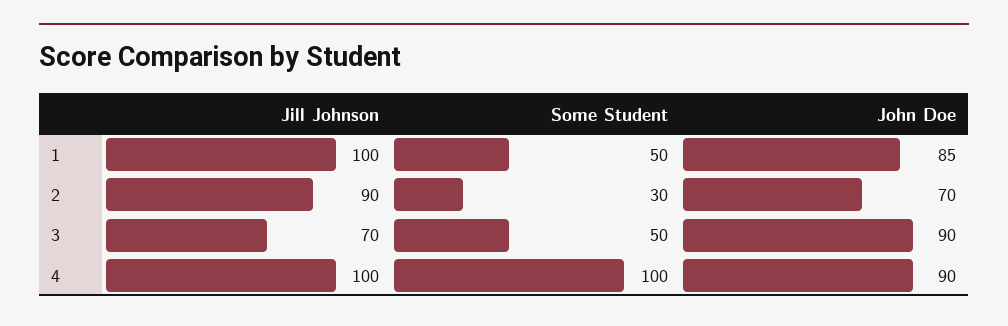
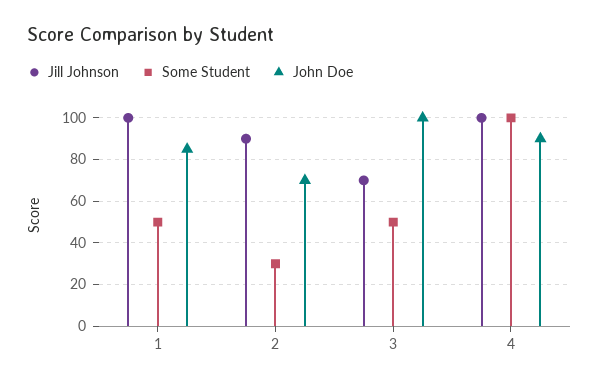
  {
    "Jill Johnson": {
      "1": 100,
      "2": 90,
      "3": 70,
      "4": 100
    },
    "Some Student": {
      "1": 50,
      "2": 30,
      "3": 50,
      "4": 100
    },
    "John Doe": {
      "1": 85,
      "2": 70,
-     "3": 90,
+     "3": 100,
      "4": 90
    }
  }

